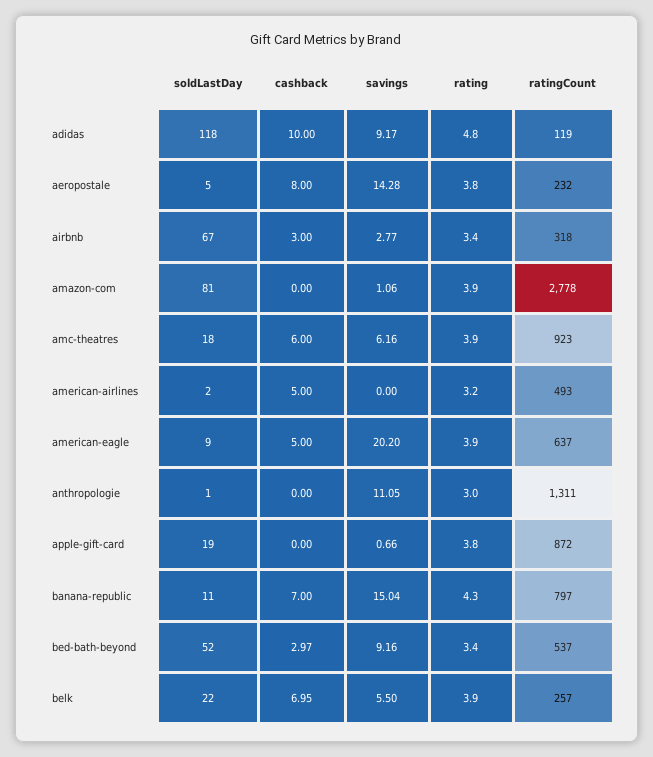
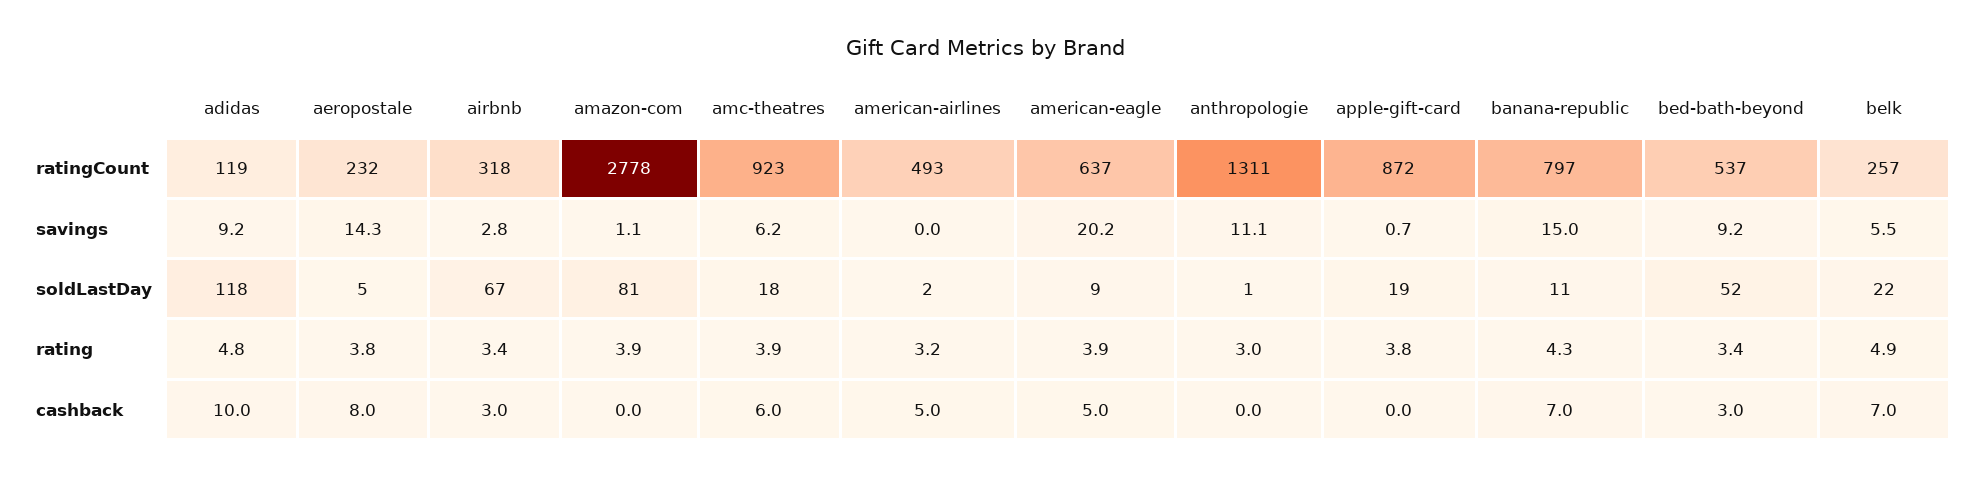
  {
    "soldLastDay": {
      "adidas": 118,
      "aeropostale": 5,
      "airbnb": 67,
      "amazon-com": 81,
      "amc-theatres": 18,
      "american-airlines": 2,
      "american-eagle": 9,
      "anthropologie": 1,
      "apple-gift-card": 19,
      "banana-republic": 11,
      "bed-bath-beyond": 52,
      "belk": 22
    },
    "cashback": {
      "adidas": 10,
      "aeropostale": 8,
      "airbnb": 3,
      "amazon-com": 0,
      "amc-theatres": 6,
      "american-airlines": 5,
      "american-eagle": 5,
      "anthropologie": 0,
      "apple-gift-card": 0,
      "banana-republic": 7,
      "bed-bath-beyond": 2.97,
      "belk": 6.95
    },
    "savings": {
      "adidas": 9.17,
      "aeropostale": 14.28,
      "airbnb": 2.77,
      "amazon-com": 1.06,
      "amc-theatres": 6.16,
      "american-airlines": 0,
      "american-eagle": 20.2,
      "anthropologie": 11.05,
      "apple-gift-card": 0.66,
      "banana-republic": 15.04,
      "bed-bath-beyond": 9.16,
      "belk": 5.5
    },
    "rating": {
      "adidas": 4.8,
      "aeropostale": 3.8,
      "airbnb": 3.4,
      "amazon-com": 3.9,
      "amc-theatres": 3.9,
      "american-airlines": 3.2,
      "american-eagle": 3.9,
      "anthropologie": 3,
      "apple-gift-card": 3.8,
      "banana-republic": 4.3,
      "bed-bath-beyond": 3.4,
-     "belk": 3.9
+     "belk": 4.9
    },
    "ratingCount": {
      "adidas": 119,
      "aeropostale": 232,
      "airbnb": 318,
      "amazon-com": 2778,
      "amc-theatres": 923,
      "american-airlines": 493,
      "american-eagle": 637,
      "anthropologie": 1311,
      "apple-gift-card": 872,
      "banana-republic": 797,
      "bed-bath-beyond": 537,
      "belk": 257
    }
  }

